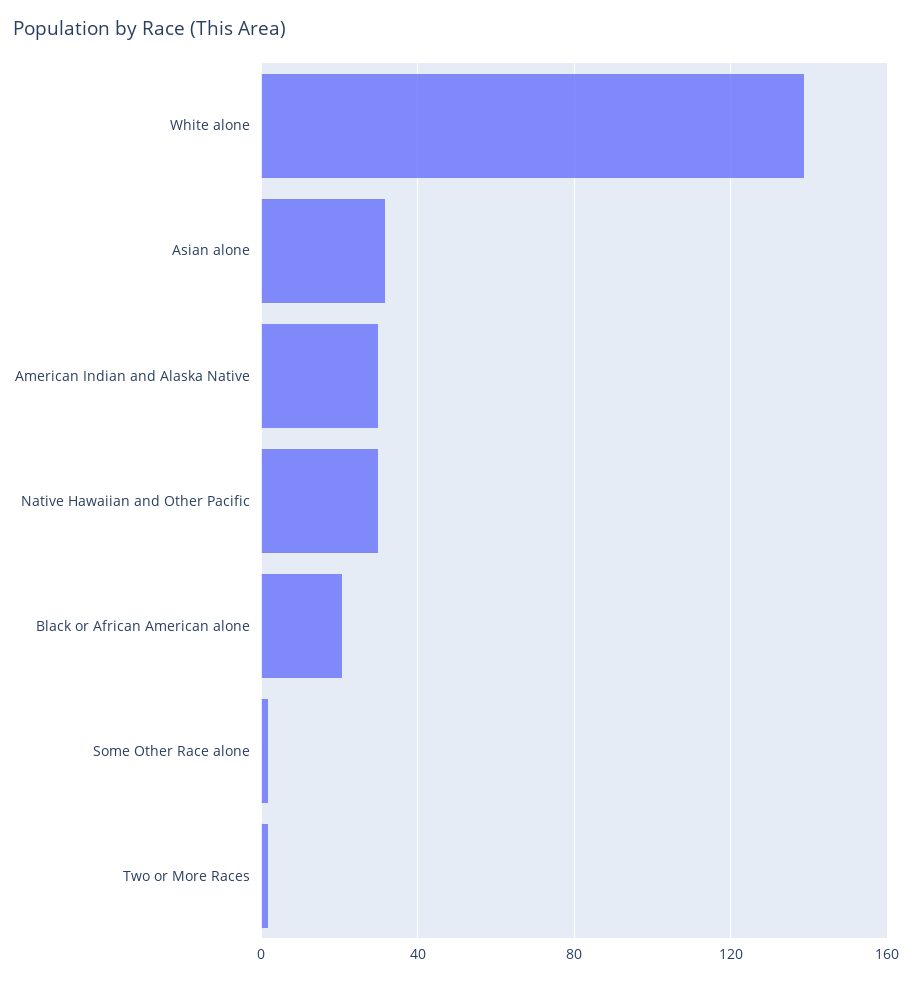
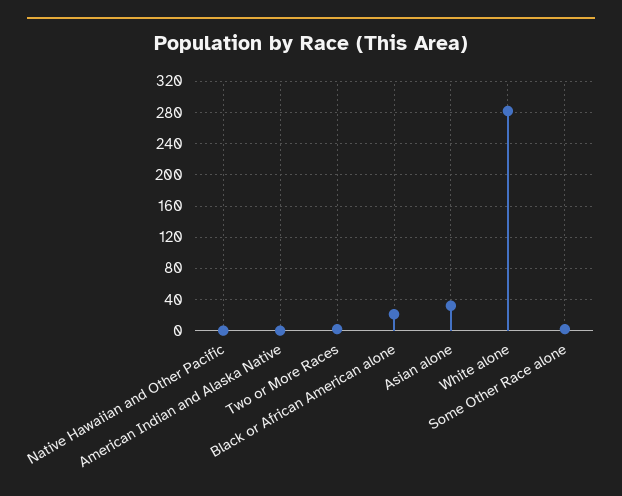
  {
-   "White alone": 140,
+   "White alone": 280,
    "Asian alone": 30,
-   "American Indian and Alaska Native": 30,
+   "American Indian and Alaska Native": 0,
-   "Native Hawaiian and Other Pacific": 30,
+   "Native Hawaiian and Other Pacific": 0,
    "Black or African American alone": 20,
    "Some Other Race alone": 0,
    "Two or More Races": 0
  }

